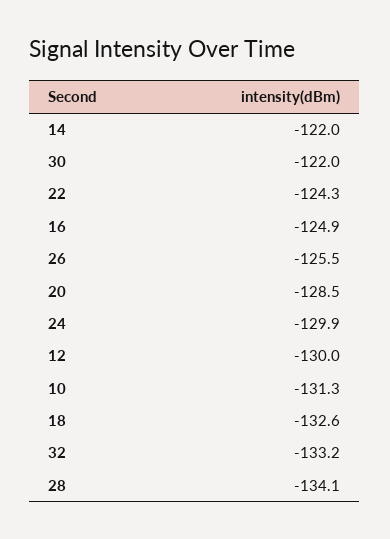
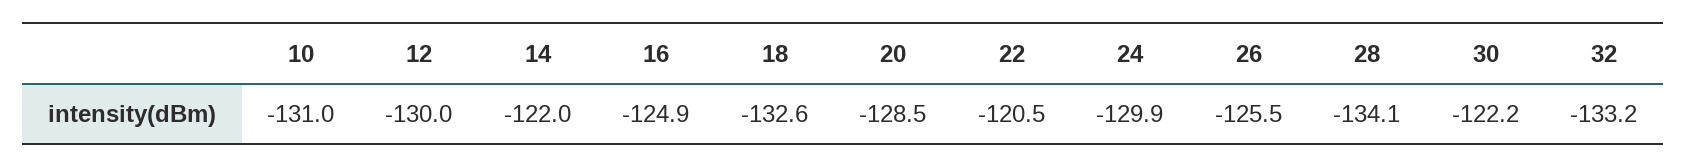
  {
    "14": -122,
-   "30": -122,
+   "30": -122.2,
-   "22": -124.3,
+   "22": -120.5,
    "16": -124.9,
    "26": -125.5,
    "20": -128.5,
    "24": -129.9,
    "12": -130,
-   "10": -131.3,
+   "10": -131,
    "18": -132.6,
    "32": -133.2,
    "28": -134.1
  }

